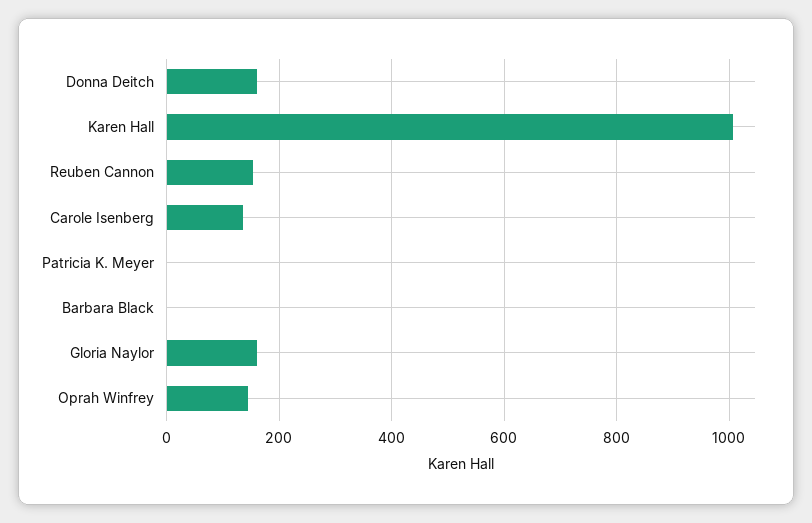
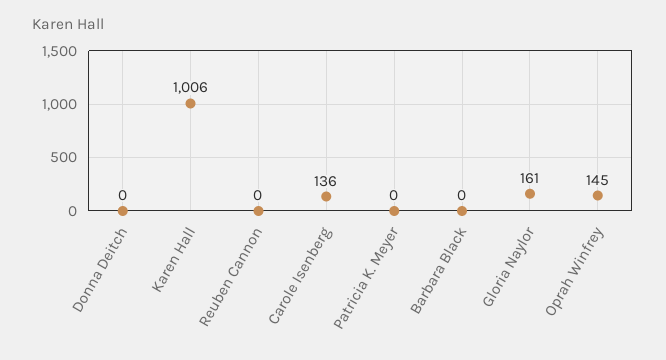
  {
-   "Donna Deitch": 160,
+   "Donna Deitch": 0,
    "Karen Hall": 1006,
-   "Reuben Cannon": 160,
+   "Reuben Cannon": 0,
    "Carole Isenberg": 136,
    "Patricia K. Meyer": 0,
    "Barbara Black": 0,
    "Gloria Naylor": 161,
    "Oprah Winfrey": 145
  }

